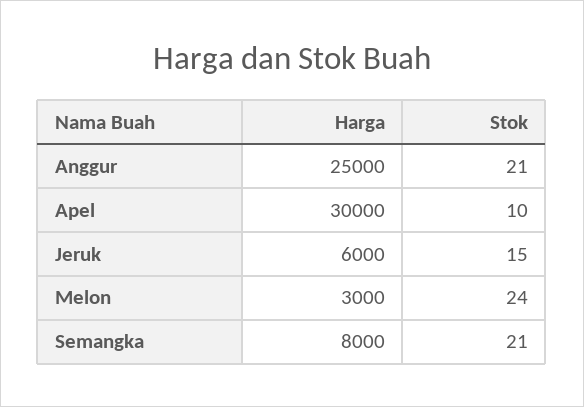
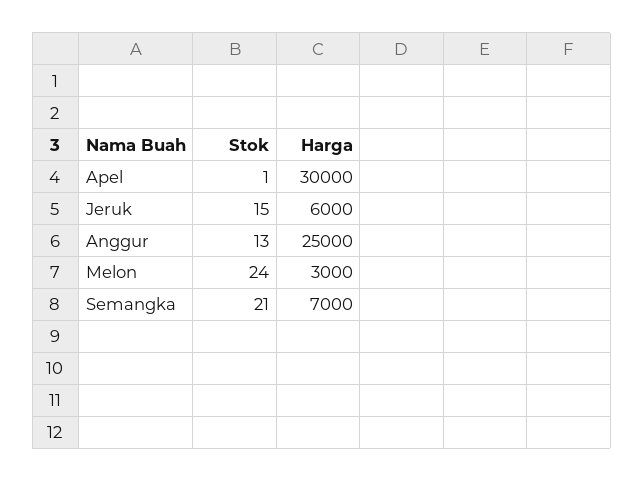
  {
    "Harga": {
      "Anggur": 25000,
      "Apel": 30000,
      "Jeruk": 6000,
      "Melon": 3000,
-     "Semangka": 8000
+     "Semangka": 7000
    },
    "Stok": {
-     "Anggur": 21,
+     "Anggur": 13,
-     "Apel": 10,
+     "Apel": 1,
      "Jeruk": 15,
      "Melon": 24,
      "Semangka": 21
    }
  }

